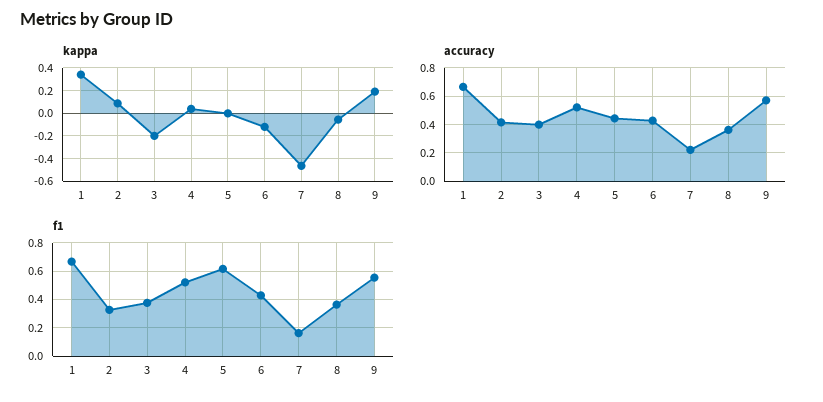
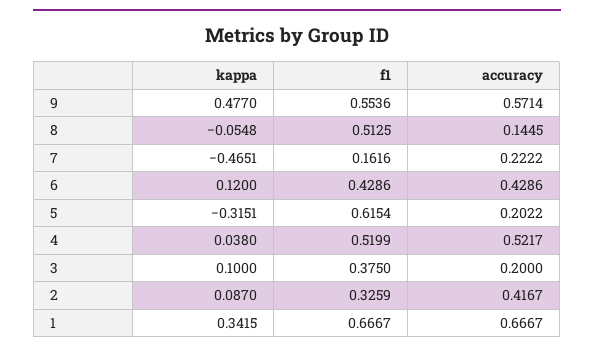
  {
    "kappa": {
      "1": 0.3415,
      "2": 0.087,
-     "3": -0.2,
+     "3": 0.1,
      "4": 0.038,
-     "5": 0,
+     "5": -0.3151,
-     "6": -0.1,
+     "6": 0.12,
      "7": -0.4651,
      "8": -0.0548,
-     "9": 0.2
+     "9": 0.477
    },
    "accuracy": {
      "1": 0.6667,
      "2": 0.4167,
-     "3": 0.4,
+     "3": 0.2,
      "4": 0.5217,
-     "5": 0.45,
+     "5": 0.2022,
      "6": 0.4286,
      "7": 0.2222,
-     "8": 0.35,
+     "8": 0.1445,
      "9": 0.5714
    },
    "f1": {
      "1": 0.6667,
      "2": 0.3259,
      "3": 0.375,
      "4": 0.5199,
      "5": 0.6154,
      "6": 0.4286,
      "7": 0.1616,
-     "8": 0.35,
+     "8": 0.5125,
      "9": 0.5536
    }
  }

